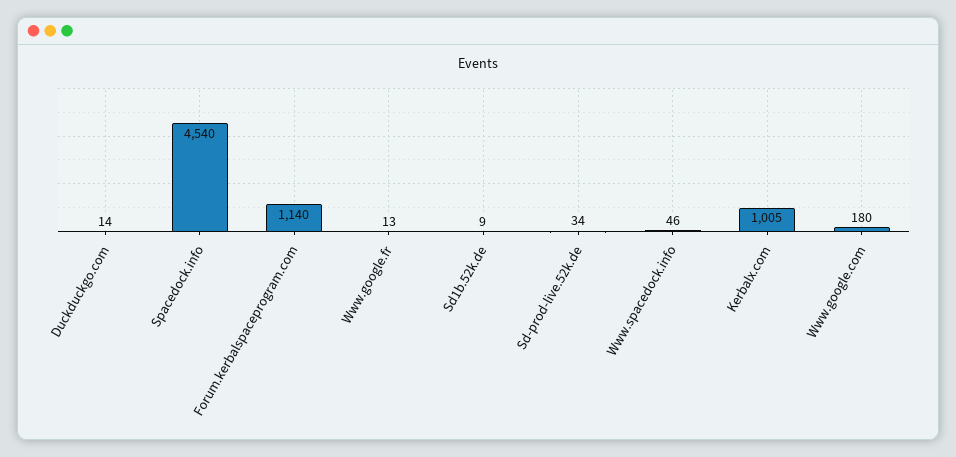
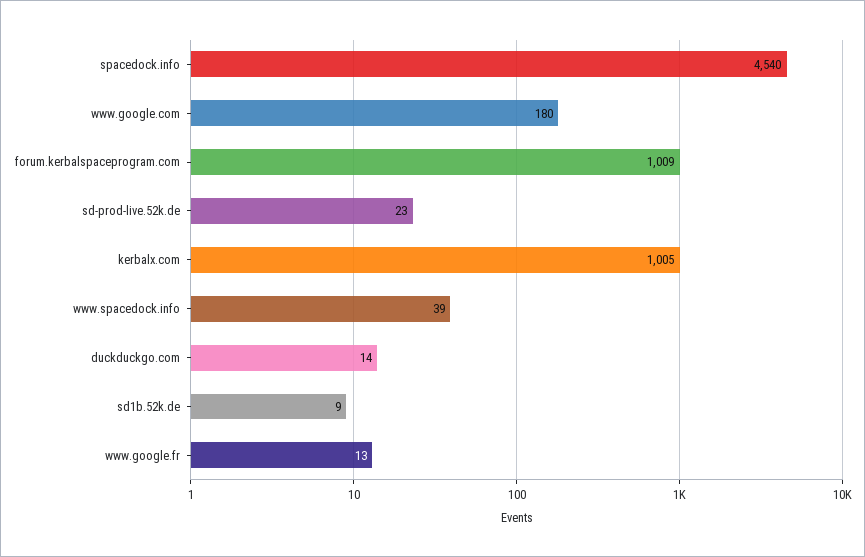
  {
    "Duckduckgo.com": 14,
    "Spacedock.info": 4540,
-   "Forum.kerbalspaceprogram.com": 1140,
+   "Forum.kerbalspaceprogram.com": 1009,
    "Www.google.fr": 13,
    "Sd1b.52k.de": 9,
-   "Sd-prod-live.52k.de": 34,
+   "Sd-prod-live.52k.de": 23,
-   "Www.spacedock.info": 46,
+   "Www.spacedock.info": 39,
    "Kerbalx.com": 1005,
    "Www.google.com": 180
  }

